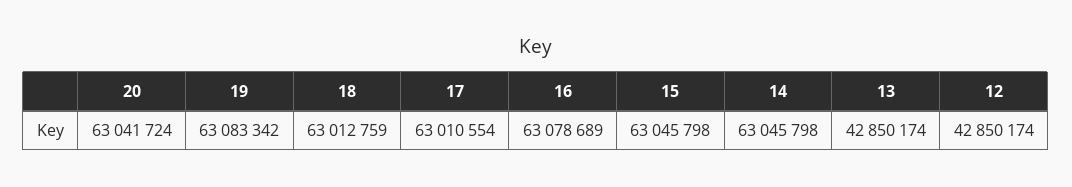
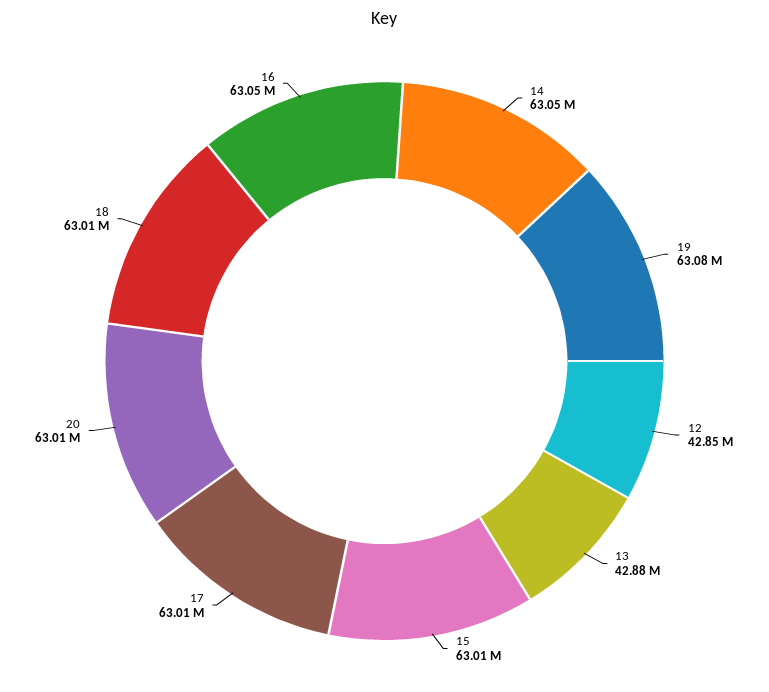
  {
-   "20": 63041724,
+   "20": 63010000,
    "19": 63083342,
    "18": 63012759,
    "17": 63010554,
-   "16": 63078689,
+   "16": 63050000,
-   "15": 63045798,
+   "15": 63010000,
    "14": 63045798,
-   "13": 42850174,
+   "13": 42880000,
    "12": 42850174
  }

